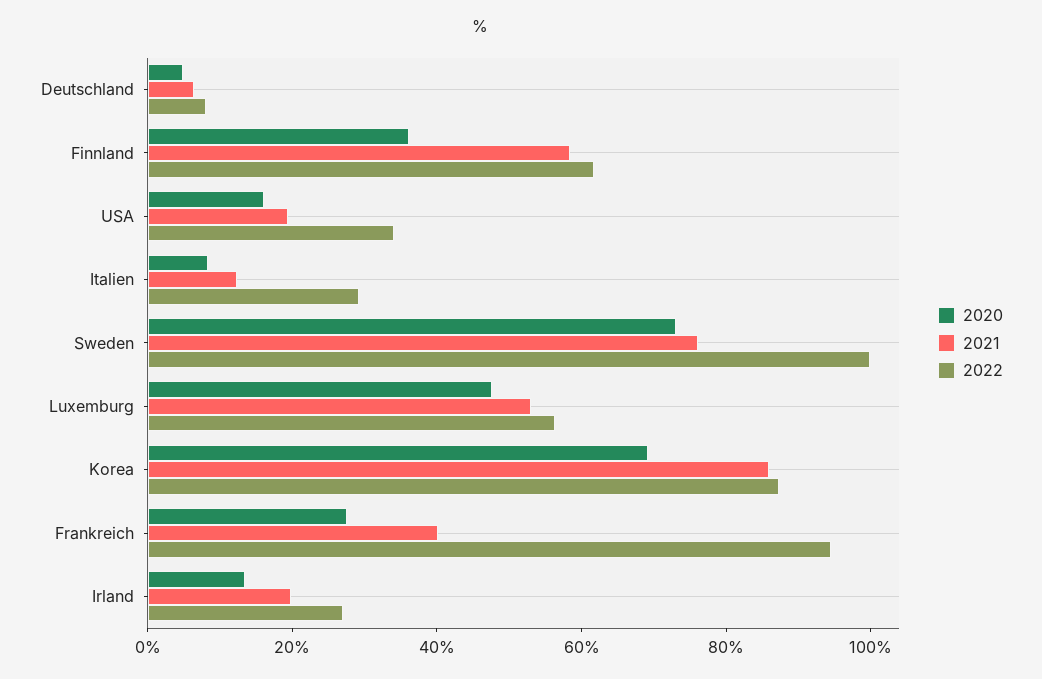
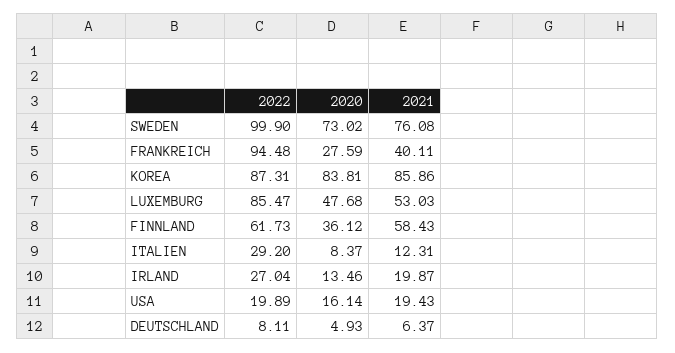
  {
    "2020": {
      "Deutschland": 4.93,
      "Finnland": 36.12,
      "USA": 16.14,
      "Italien": 8.37,
      "Sweden": 73.02,
      "Luxemburg": 47.68,
-     "Korea": 70,
+     "Korea": 83.81,
      "Frankreich": 27.59,
      "Irland": 13.46
    },
    "2021": {
      "Deutschland": 6.37,
      "Finnland": 58.43,
      "USA": 19.43,
      "Italien": 12.31,
      "Sweden": 76.08,
      "Luxemburg": 53.03,
      "Korea": 85.86,
      "Frankreich": 40.11,
      "Irland": 19.87
    },
    "2022": {
      "Deutschland": 8.11,
      "Finnland": 61.73,
-     "USA": 35,
+     "USA": 19.89,
      "Italien": 29.2,
      "Sweden": 99.9,
-     "Luxemburg": 55,
+     "Luxemburg": 85.47,
      "Korea": 87.31,
      "Frankreich": 94.48,
      "Irland": 27.04
    }
  }

